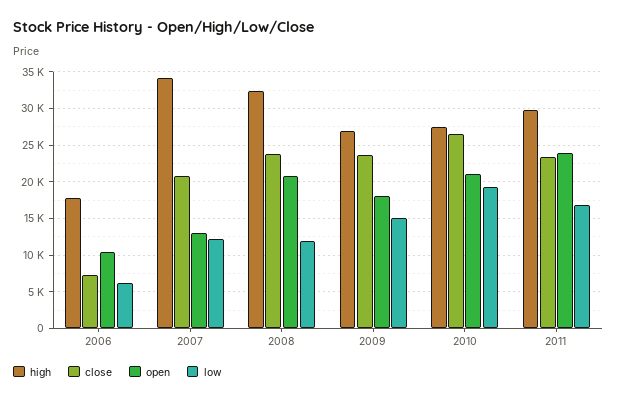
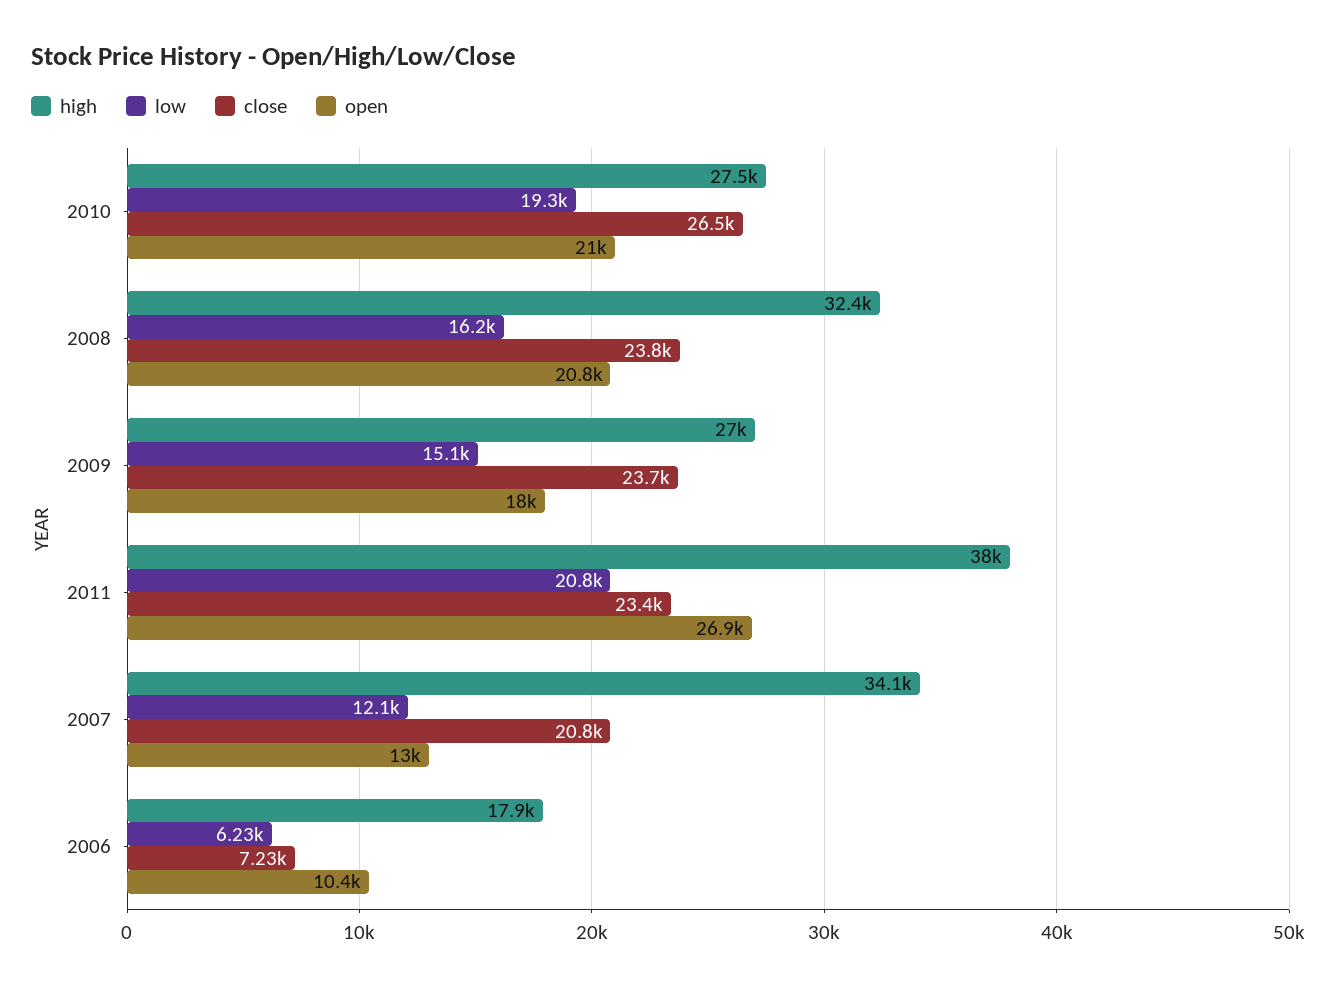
  {
    "high": {
      "2006": 17900,
      "2007": 34100,
      "2008": 32400,
      "2009": 27000,
      "2010": 27500,
-     "2011": 30000
+     "2011": 38000
    },
    "close": {
      "2006": 7230,
      "2007": 20800,
      "2008": 23800,
      "2009": 23700,
      "2010": 26500,
      "2011": 23400
    },
    "open": {
      "2006": 10400,
      "2007": 13000,
      "2008": 20800,
      "2009": 18000,
      "2010": 21000,
-     "2011": 24000
+     "2011": 26900
    },
    "low": {
      "2006": 6230,
      "2007": 12100,
-     "2008": 12000,
+     "2008": 16200,
      "2009": 15100,
      "2010": 19300,
-     "2011": 17000
+     "2011": 20800
    }
  }

